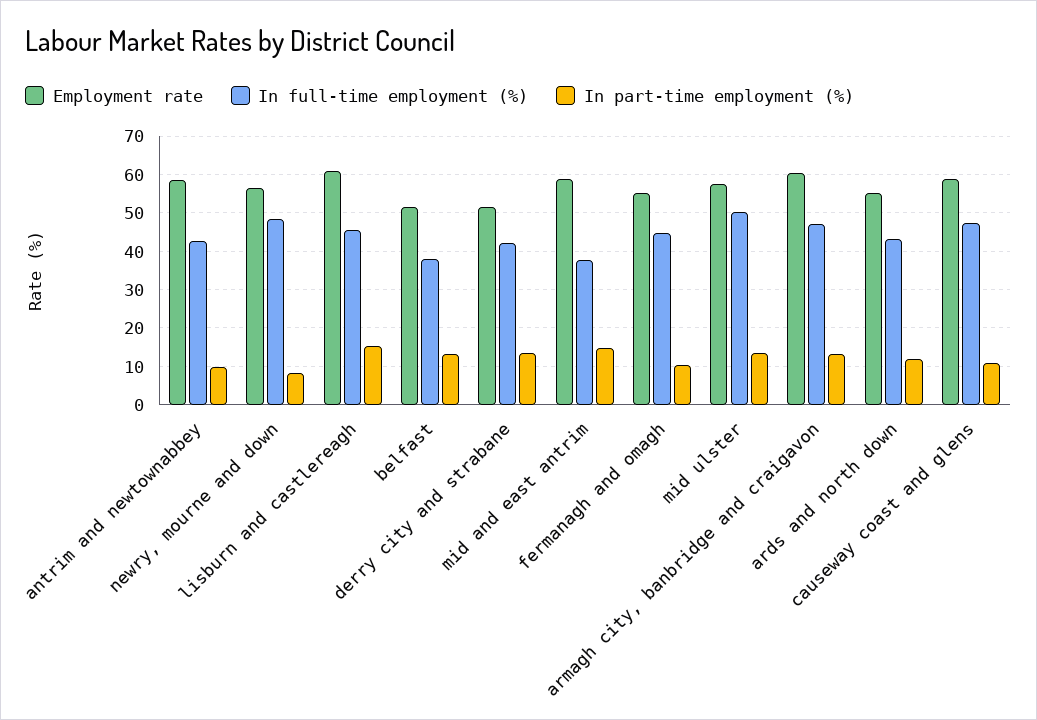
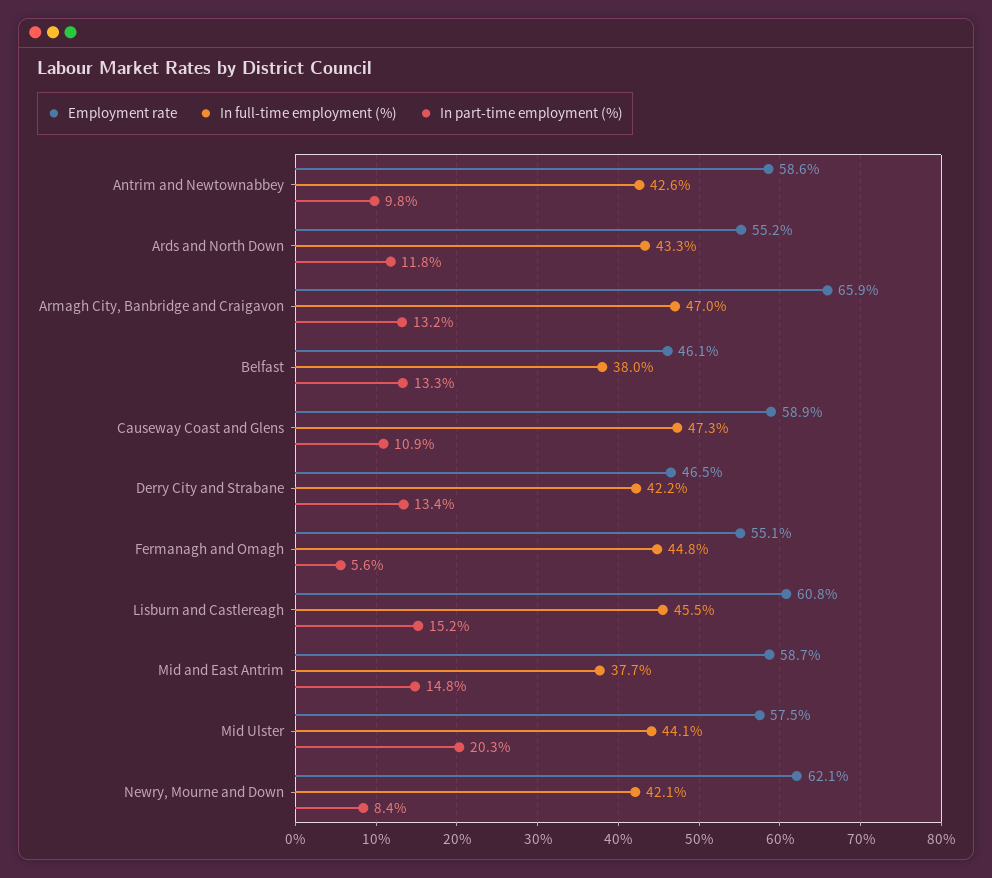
  {
    "Employment rate": {
      "antrim and newtownabbey": 58.6,
-     "newry, mourne and down": 56,
+     "newry, mourne and down": 62.1,
      "lisburn and castlereagh": 60.8,
-     "belfast": 52,
+     "belfast": 46.1,
-     "derry city and strabane": 52,
+     "derry city and strabane": 46.5,
      "mid and east antrim": 58.7,
      "fermanagh and omagh": 55.1,
      "mid ulster": 57.5,
-     "armagh city, banbridge and craigavon": 60,
+     "armagh city, banbridge and craigavon": 65.9,
      "ards and north down": 55.2,
      "causeway coast and glens": 58.9
    },
    "In full-time employment (%)": {
      "antrim and newtownabbey": 42.6,
-     "newry, mourne and down": 48,
+     "newry, mourne and down": 42.1,
      "lisburn and castlereagh": 45.5,
      "belfast": 38,
      "derry city and strabane": 42.2,
      "mid and east antrim": 37.7,
      "fermanagh and omagh": 44.8,
-     "mid ulster": 50,
+     "mid ulster": 44.1,
      "armagh city, banbridge and craigavon": 47,
      "ards and north down": 43.3,
      "causeway coast and glens": 47.3
    },
    "In part-time employment (%)": {
      "antrim and newtownabbey": 9.8,
      "newry, mourne and down": 8.4,
      "lisburn and castlereagh": 15.2,
      "belfast": 13.3,
      "derry city and strabane": 13.4,
      "mid and east antrim": 14.8,
-     "fermanagh and omagh": 10,
+     "fermanagh and omagh": 5.6,
-     "mid ulster": 14,
+     "mid ulster": 20.3,
      "armagh city, banbridge and craigavon": 13.2,
      "ards and north down": 11.8,
      "causeway coast and glens": 10.9
    }
  }

